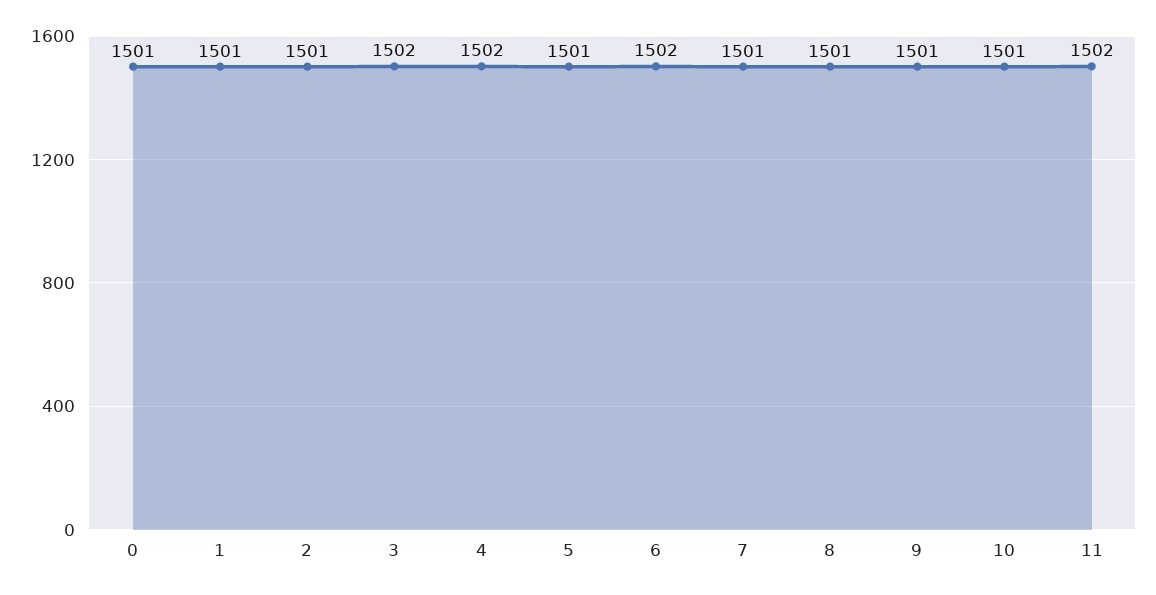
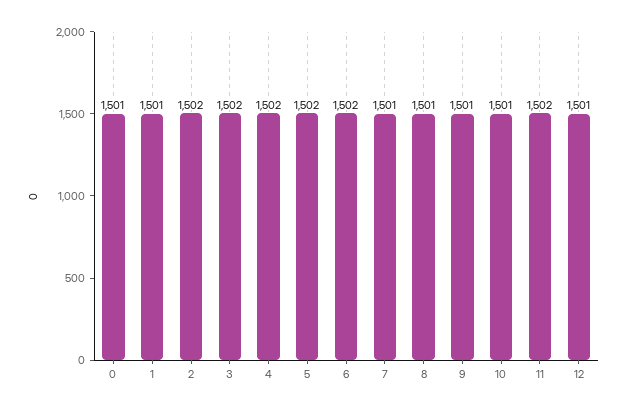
  {
    "0": 1501,
    "1": 1501,
-   "2": 1501,
+   "2": 1502,
    "3": 1502,
    "4": 1502,
-   "5": 1501,
+   "5": 1502,
    "6": 1502,
    "7": 1501,
    "8": 1501,
    "9": 1501,
    "10": 1501,
-   "11": 1502
+   "11": 1502,
+   "12": 1501
  }

